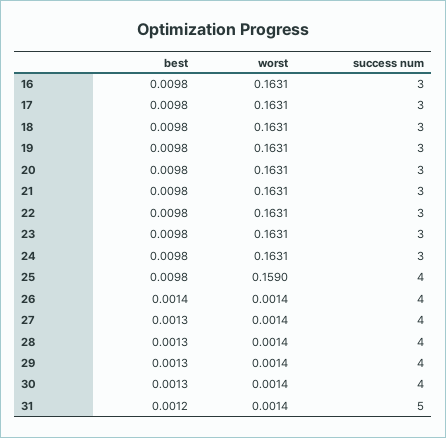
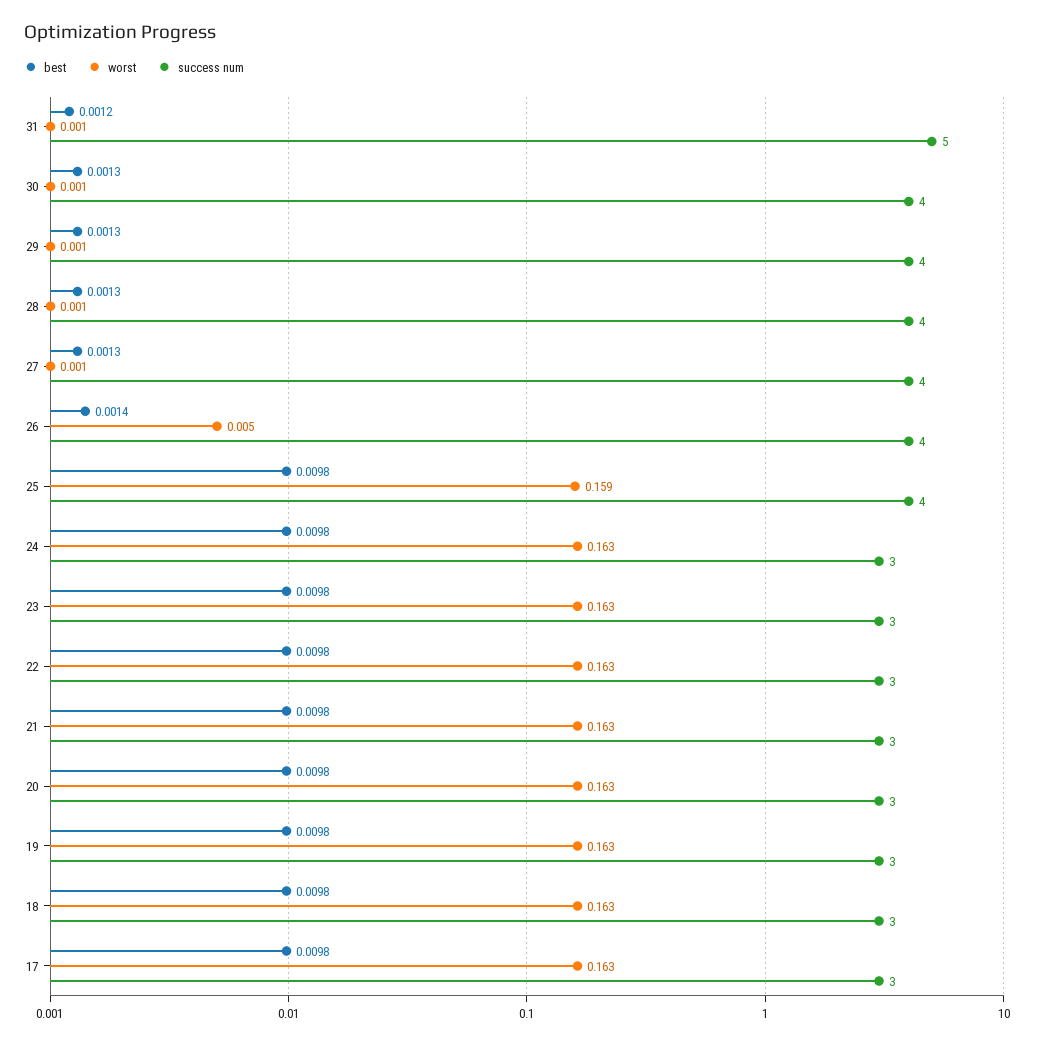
  {
    "best": {
-     "16": 0.0098,
      "17": 0.0098,
      "18": 0.0098,
      "19": 0.0098,
      "20": 0.0098,
      "21": 0.0098,
      "22": 0.0098,
      "23": 0.0098,
      "24": 0.0098,
      "25": 0.0098,
      "26": 0.0014,
      "27": 0.0013,
      "28": 0.0013,
      "29": 0.0013,
      "30": 0.0013,
      "31": 0.0012
    },
    "worst": {
-     "16": 0.1631,
      "17": 0.1631,
      "18": 0.1631,
      "19": 0.1631,
      "20": 0.1631,
      "21": 0.1631,
      "22": 0.1631,
      "23": 0.1631,
      "24": 0.1631,
      "25": 0.159,
-     "26": 0.0014,
+     "26": 0.005,
      "27": 0.0014,
      "28": 0.0014,
      "29": 0.0014,
      "30": 0.0014,
      "31": 0.0014
    },
    "success num": {
-     "16": 3,
      "17": 3,
      "18": 3,
      "19": 3,
      "20": 3,
      "21": 3,
      "22": 3,
      "23": 3,
      "24": 3,
      "25": 4,
      "26": 4,
      "27": 4,
      "28": 4,
      "29": 4,
      "30": 4,
      "31": 5
    }
  }

